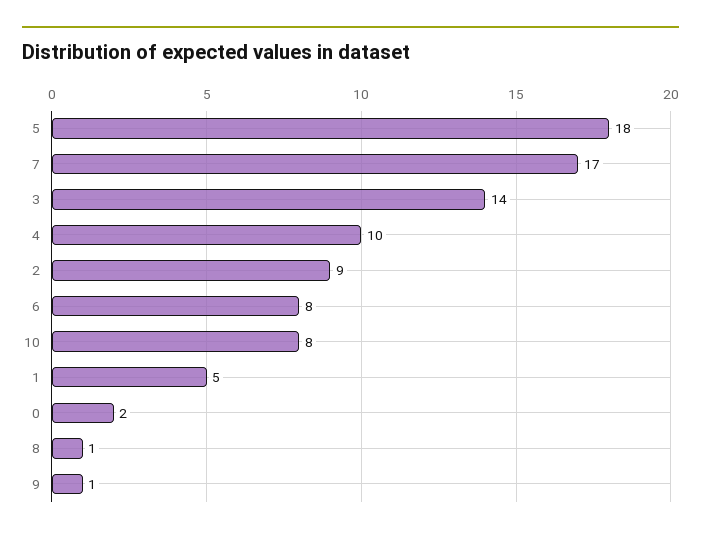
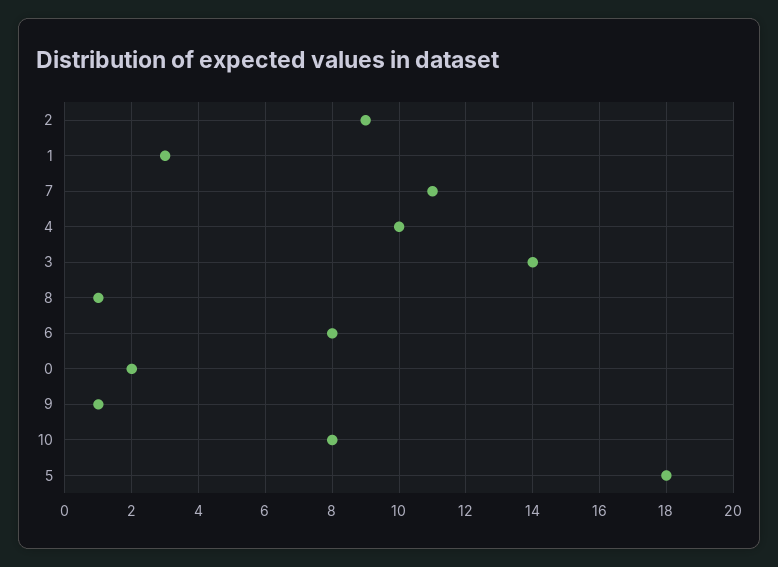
  {
    "5": 18,
-   "7": 17,
+   "7": 11,
    "3": 14,
    "4": 10,
    "2": 9,
    "6": 8,
    "10": 8,
-   "1": 5,
+   "1": 3,
    "0": 2,
    "8": 1,
    "9": 1
  }

